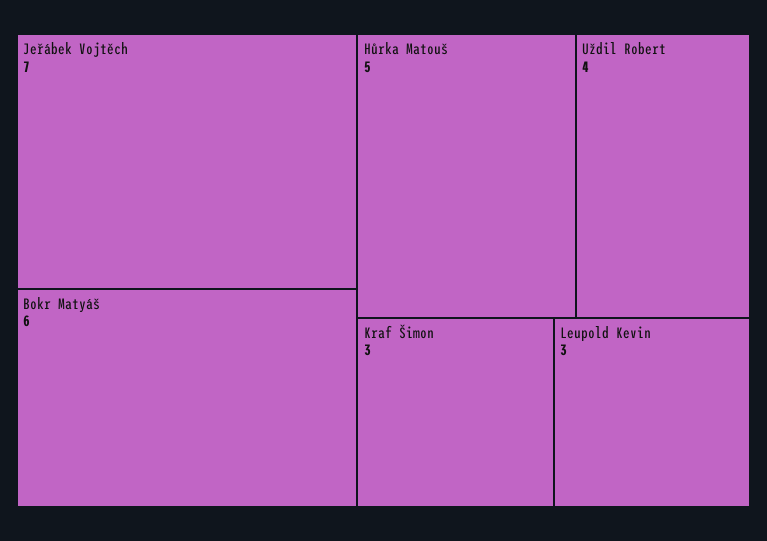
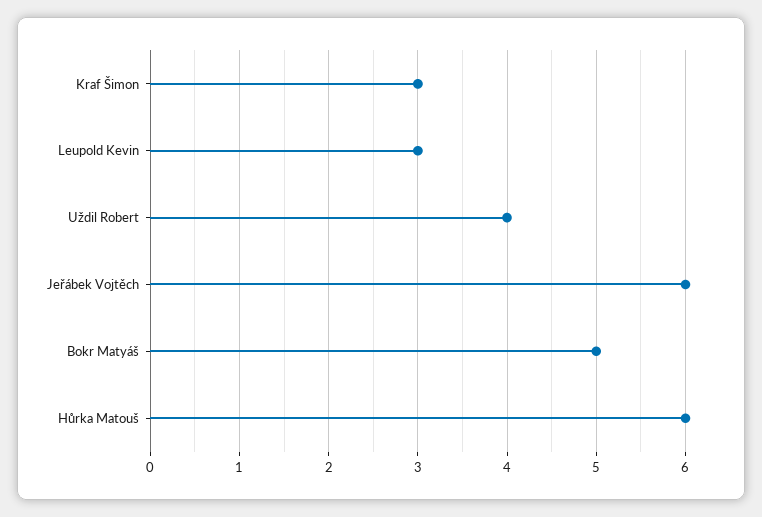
  {
-   "Jeřábek Vojtěch": 7,
+   "Jeřábek Vojtěch": 6,
-   "Bokr Matyáš": 6,
+   "Bokr Matyáš": 5,
-   "Hůrka Matouš": 5,
+   "Hůrka Matouš": 6,
    "Uždil Robert": 4,
    "Kraf Šimon": 3,
    "Leupold Kevin": 3
  }

